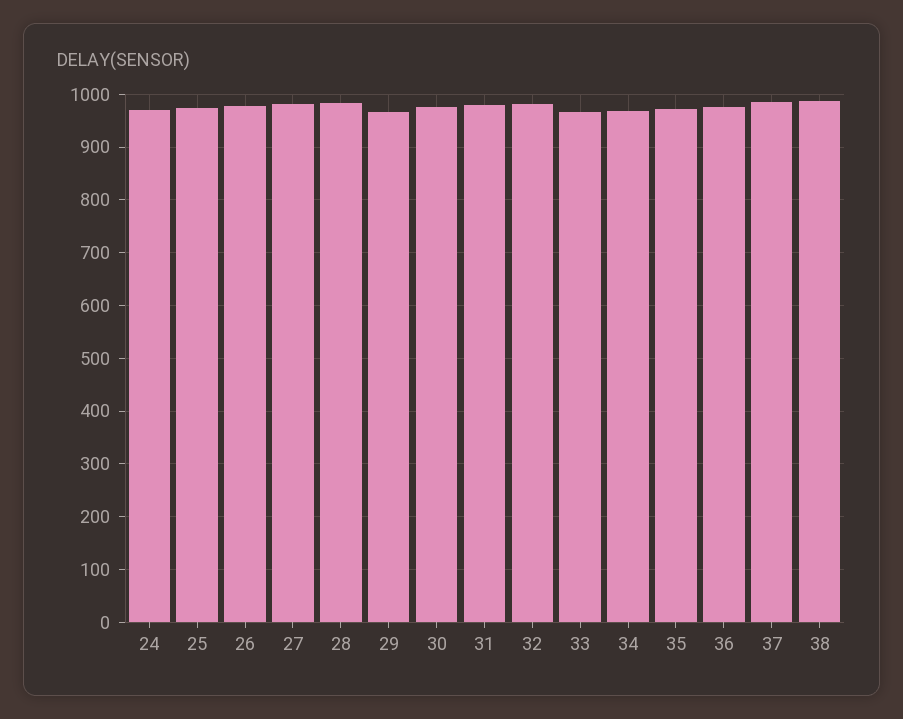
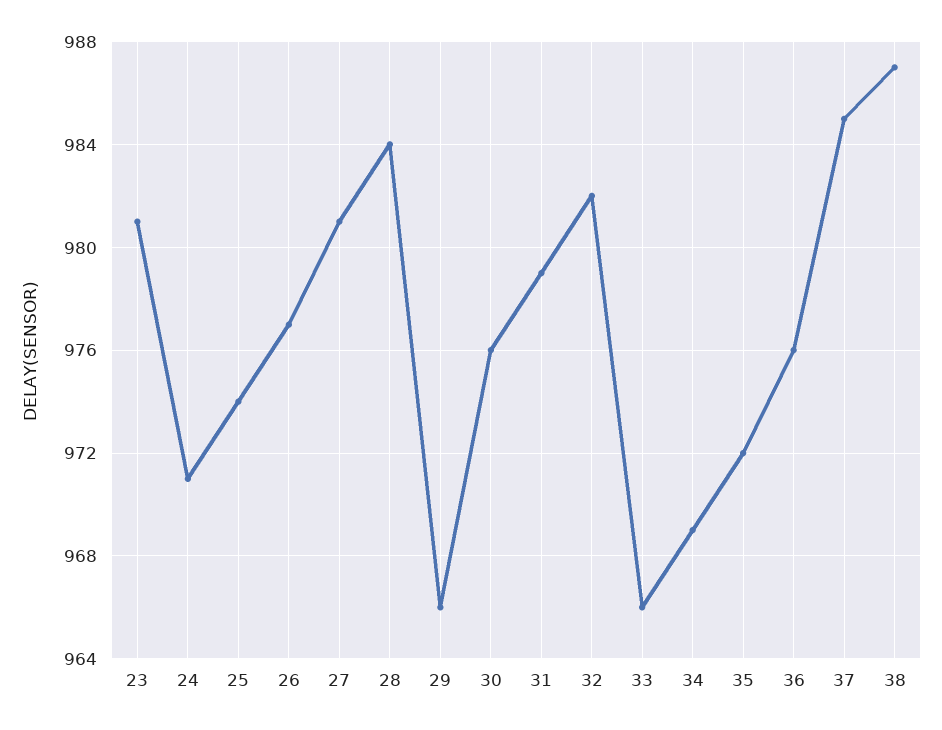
  {
    "24": 971,
    "25": 974,
    "26": 977,
    "27": 981,
    "28": 984,
    "29": 966,
    "30": 976,
    "31": 979,
    "32": 982,
    "33": 966,
    "34": 969,
    "35": 972,
    "36": 976,
    "37": 985,
-   "38": 987
+   "38": 987,
+   "23": 981
  }

